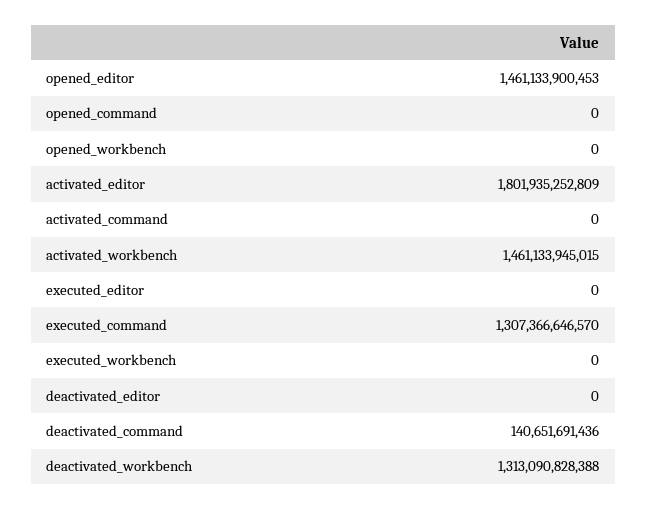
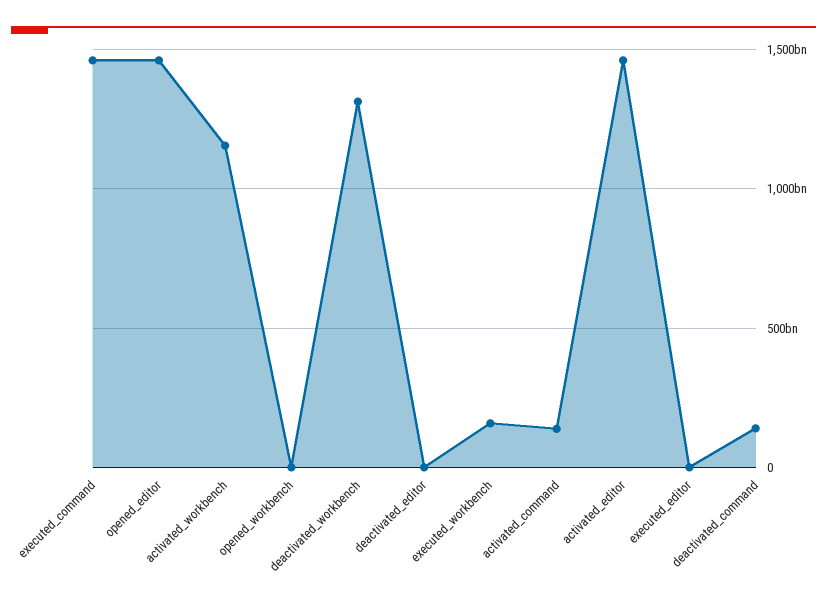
  {
    "opened_editor": 1461133900453,
-   "opened_command": 0,
    "opened_workbench": 0,
-   "activated_editor": 1801935252809,
+   "activated_editor": 1450000000000,
-   "activated_command": 0,
+   "activated_command": 150000000000,
-   "activated_workbench": 1461133945015,
+   "activated_workbench": 1150000000000,
    "executed_editor": 0,
-   "executed_command": 1307366646570,
+   "executed_command": 1450000000000,
-   "executed_workbench": 0,
+   "executed_workbench": 150000000000,
    "deactivated_editor": 0,
    "deactivated_command": 140651691436,
    "deactivated_workbench": 1313090828388
  }

